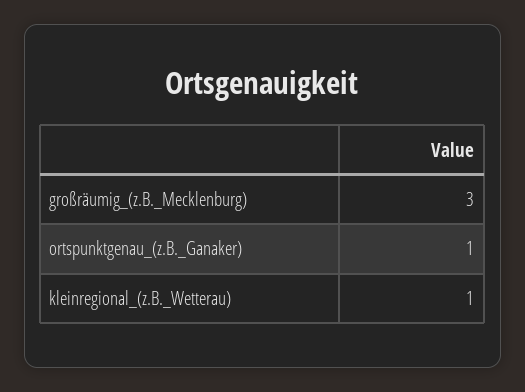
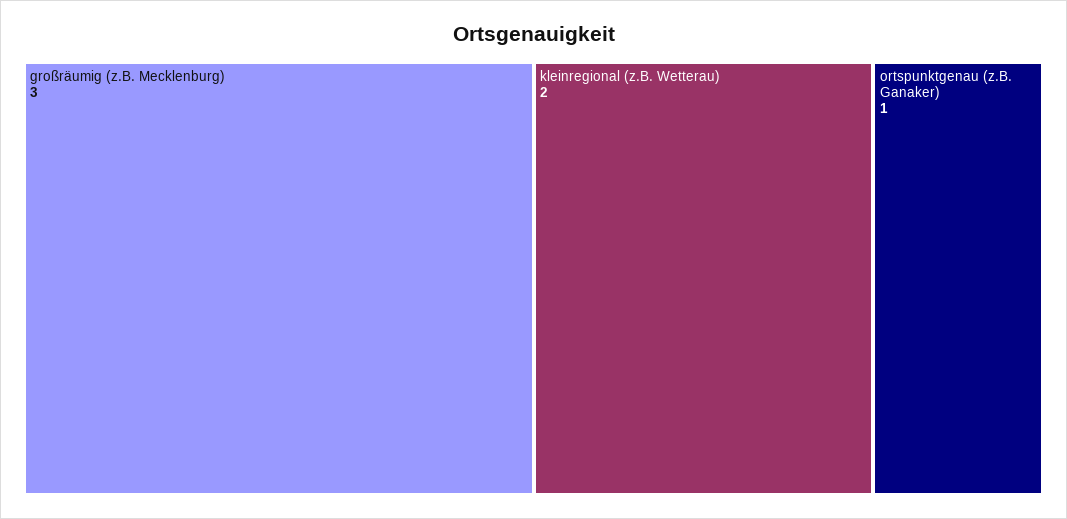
  {
    "großräumig_(z.B._Mecklenburg)": 3,
    "ortspunktgenau_(z.B._Ganaker)": 1,
-   "kleinregional_(z.B._Wetterau)": 1
+   "kleinregional_(z.B._Wetterau)": 2
  }

